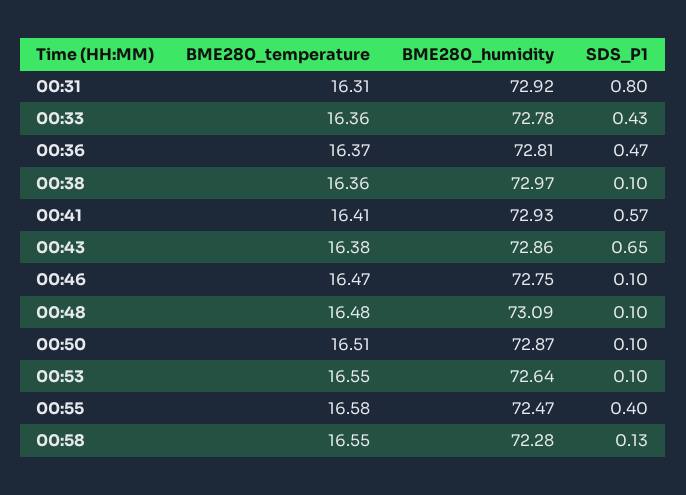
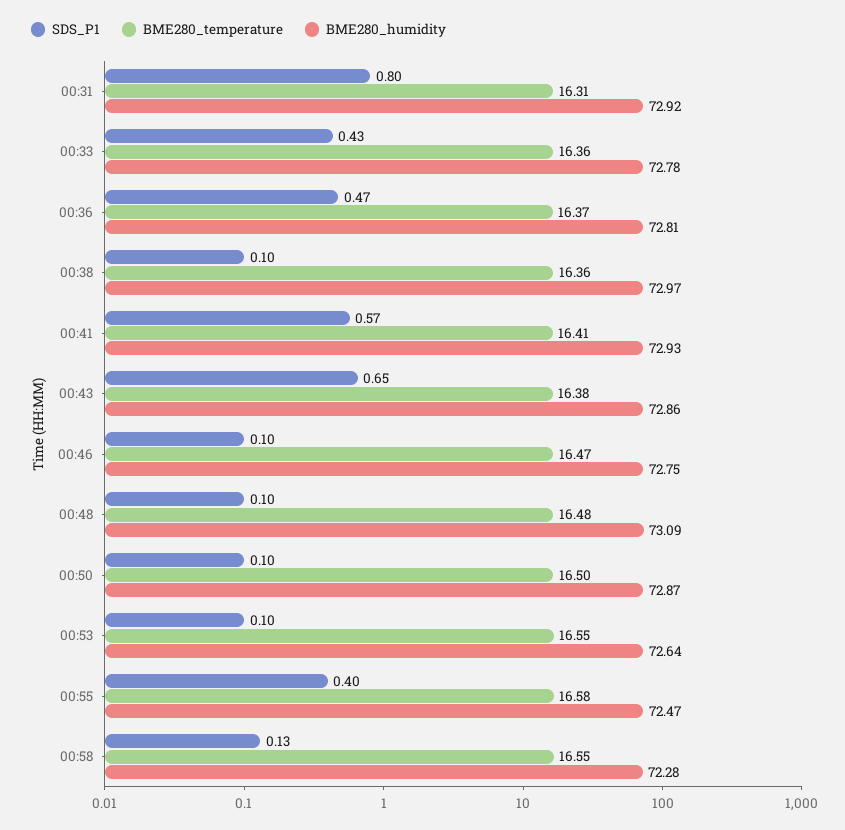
  {
    "BME280_temperature": {
      "00:31": 16.31,
      "00:33": 16.36,
      "00:36": 16.37,
      "00:38": 16.36,
      "00:41": 16.41,
      "00:43": 16.38,
      "00:46": 16.47,
      "00:48": 16.48,
-     "00:50": 16.51,
+     "00:50": 16.5,
      "00:53": 16.55,
      "00:55": 16.58,
      "00:58": 16.55
    },
    "BME280_humidity": {
      "00:31": 72.92,
      "00:33": 72.78,
      "00:36": 72.81,
      "00:38": 72.97,
      "00:41": 72.93,
      "00:43": 72.86,
      "00:46": 72.75,
      "00:48": 73.09,
      "00:50": 72.87,
      "00:53": 72.64,
      "00:55": 72.47,
      "00:58": 72.28
    },
    "SDS_P1": {
      "00:31": 0.8,
      "00:33": 0.43,
      "00:36": 0.47,
      "00:38": 0.1,
      "00:41": 0.57,
      "00:43": 0.65,
      "00:46": 0.1,
      "00:48": 0.1,
      "00:50": 0.1,
      "00:53": 0.1,
      "00:55": 0.4,
      "00:58": 0.13
    }
  }

